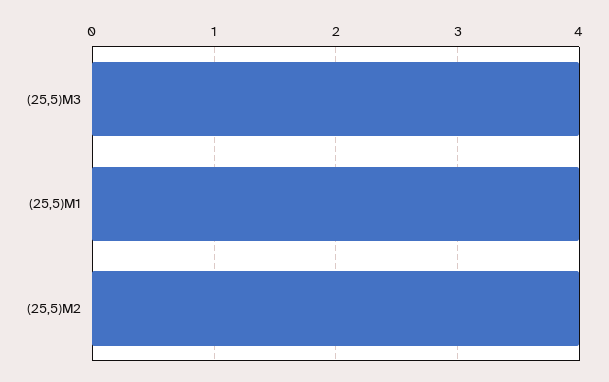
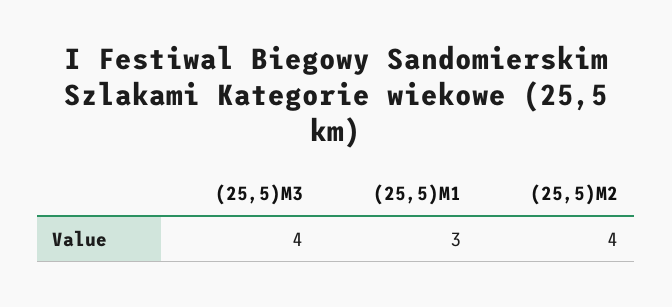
  {
    "(25,5)M3": 4,
-   "(25,5)M1": 4,
+   "(25,5)M1": 3,
    "(25,5)M2": 4
  }

